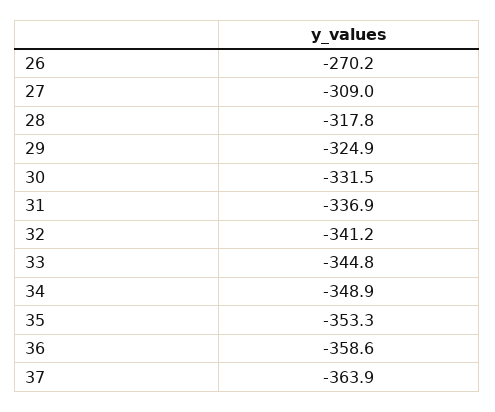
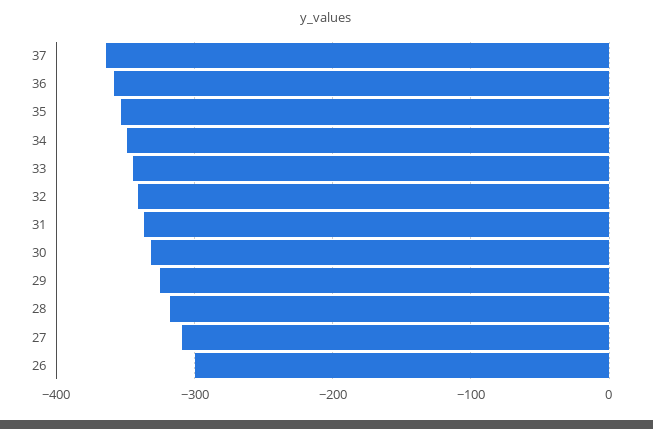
  {
-   "26": -270.2,
+   "26": -300,
    "27": -309,
    "28": -317.8,
    "29": -324.9,
    "30": -331.5,
    "31": -336.9,
    "32": -341.2,
    "33": -344.8,
    "34": -348.9,
    "35": -353.3,
    "36": -358.6,
    "37": -363.9
  }

